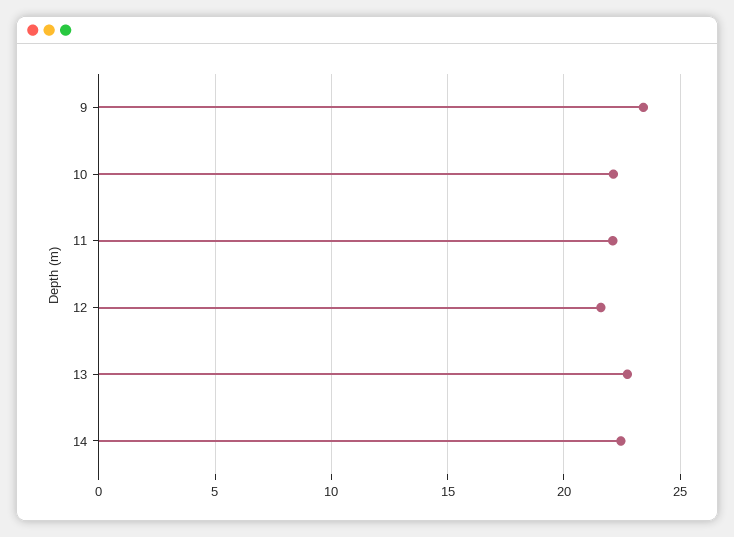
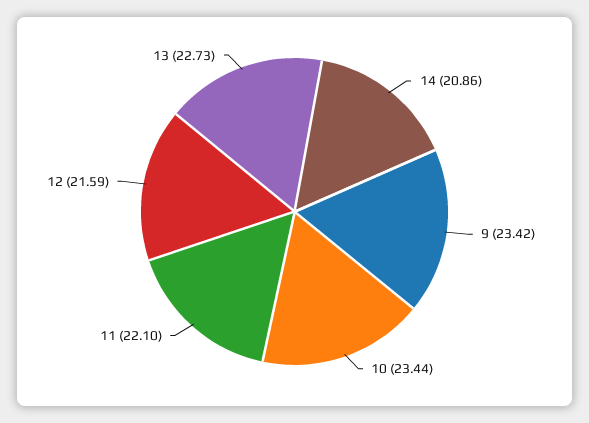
  {
    "9": 23.42,
-   "10": 22,
+   "10": 23.44,
    "11": 22.1,
    "12": 21.59,
    "13": 22.73,
-   "14": 22.5
+   "14": 20.86
  }

